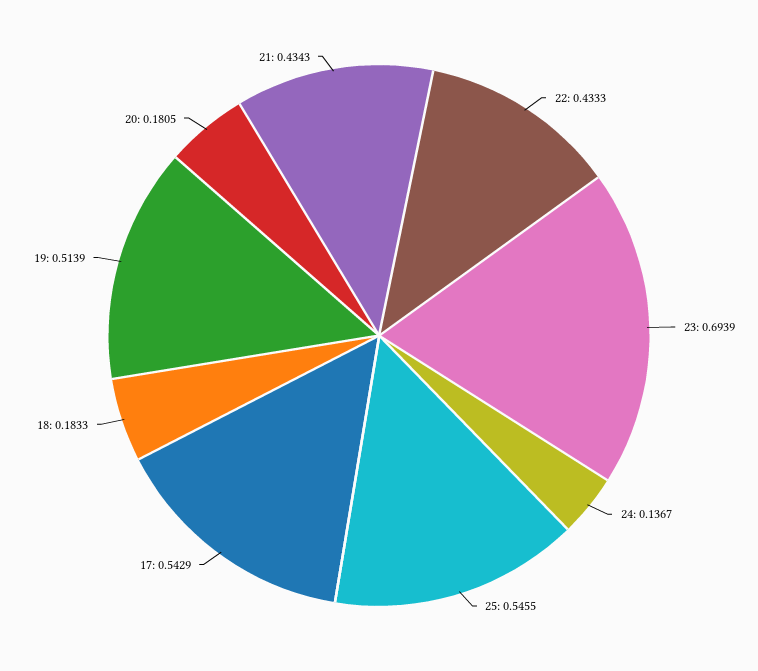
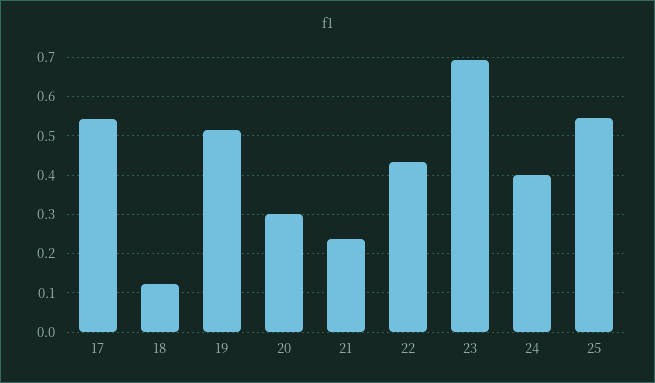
  {
    "22": 0.4333,
    "23": 0.6939,
-   "24": 0.1367,
+   "24": 0.4,
    "25": 0.5455,
    "17": 0.5429,
-   "18": 0.1833,
+   "18": 0.12,
    "19": 0.5139,
-   "20": 0.1805,
+   "20": 0.3,
-   "21": 0.4343
+   "21": 0.24
  }

